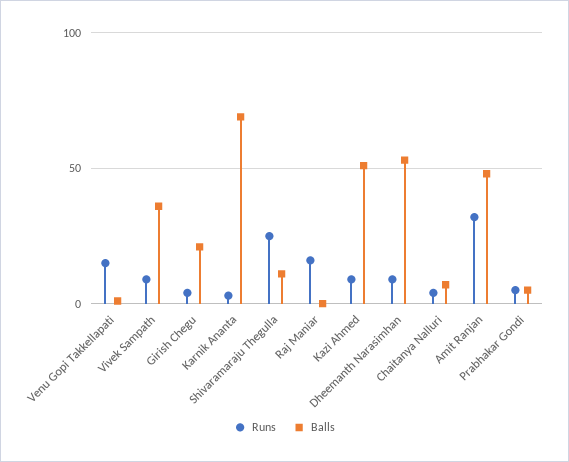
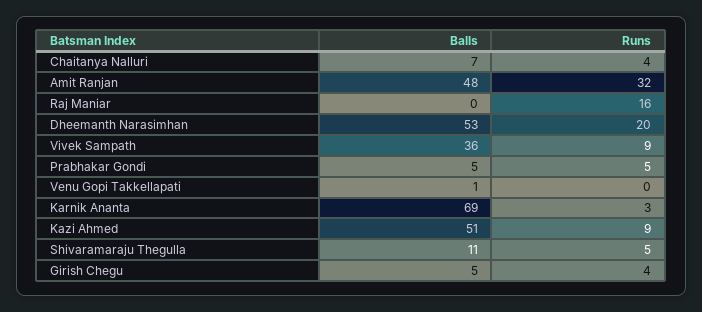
  {
    "Runs": {
-     "Venu Gopi Takkellapati": 15,
+     "Venu Gopi Takkellapati": 0,
      "Vivek Sampath": 9,
      "Girish Chegu": 4,
      "Karnik Ananta": 3,
-     "Shivaramaraju Thegulla": 25,
+     "Shivaramaraju Thegulla": 5,
      "Raj Maniar": 16,
      "Kazi Ahmed": 9,
-     "Dheemanth Narasimhan": 10,
+     "Dheemanth Narasimhan": 20,
      "Chaitanya Nalluri": 4,
      "Amit Ranjan": 32,
      "Prabhakar Gondi": 5
    },
    "Balls": {
      "Venu Gopi Takkellapati": 1,
      "Vivek Sampath": 36,
-     "Girish Chegu": 20,
+     "Girish Chegu": 5,
      "Karnik Ananta": 69,
      "Shivaramaraju Thegulla": 11,
      "Raj Maniar": 0,
      "Kazi Ahmed": 51,
      "Dheemanth Narasimhan": 53,
      "Chaitanya Nalluri": 7,
      "Amit Ranjan": 48,
      "Prabhakar Gondi": 5
    }
  }

